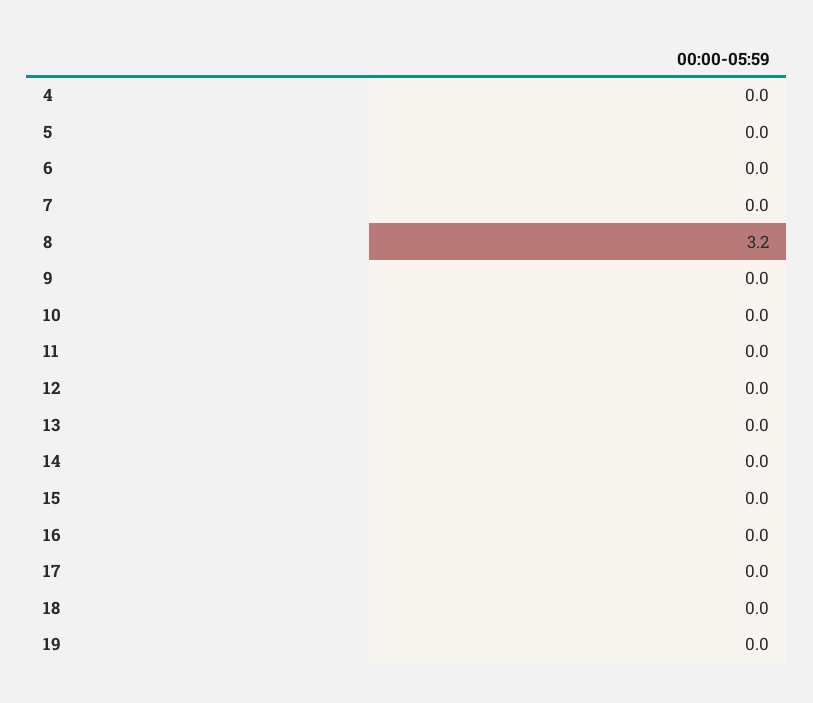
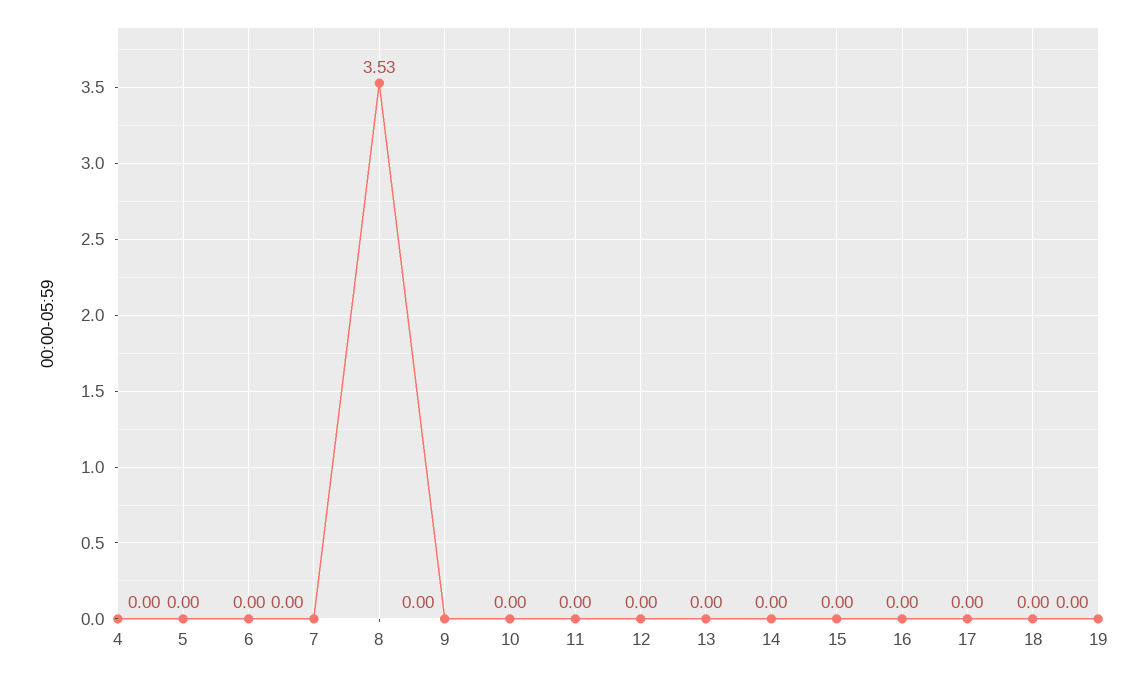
  {
    "4": 0,
    "5": 0,
    "6": 0,
    "7": 0,
-   "8": 3.2,
+   "8": 3.53,
    "9": 0,
    "10": 0,
    "11": 0,
    "12": 0,
    "13": 0,
    "14": 0,
    "15": 0,
    "16": 0,
    "17": 0,
    "18": 0,
    "19": 0
  }

